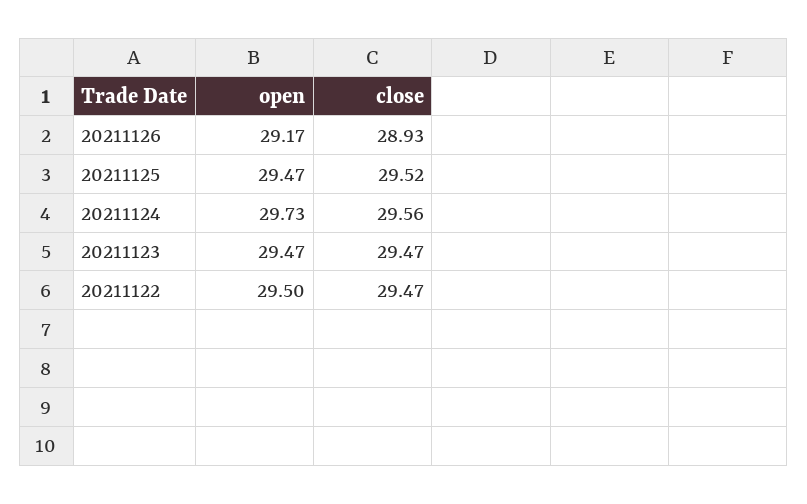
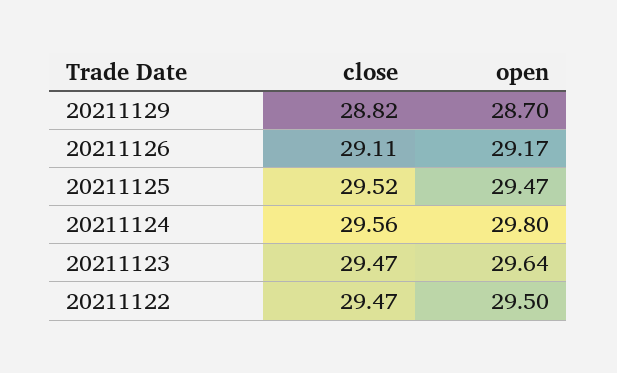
  {
    "open": {
      "20211126": 29.17,
      "20211125": 29.47,
-     "20211124": 29.73,
+     "20211124": 29.8,
-     "20211123": 29.47,
+     "20211123": 29.64,
-     "20211122": 29.5
+     "20211122": 29.5,
+     "20211129": 28.7
    },
    "close": {
-     "20211126": 28.93,
+     "20211126": 29.11,
      "20211125": 29.52,
      "20211124": 29.56,
      "20211123": 29.47,
-     "20211122": 29.47
+     "20211122": 29.47,
+     "20211129": 28.82
    }
  }

